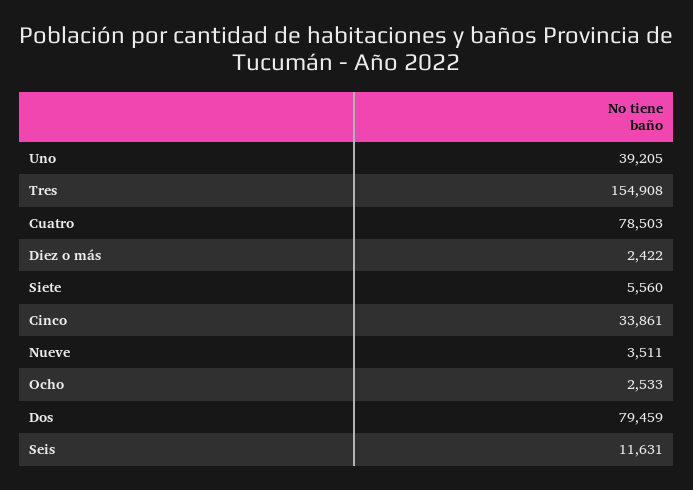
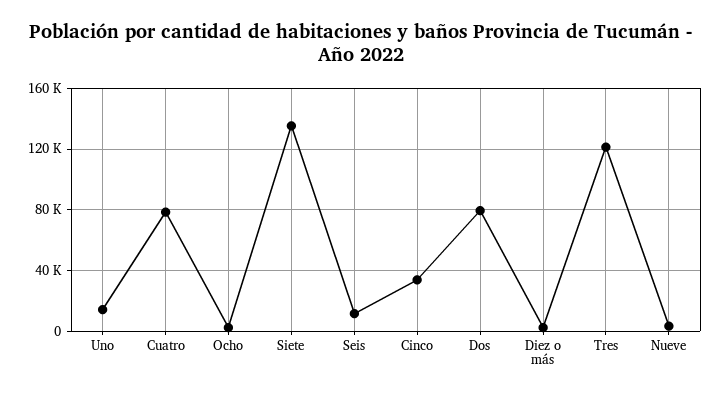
  {
-   "Uno": 39205,
+   "Uno": 15000,
-   "Tres": 154908,
+   "Tres": 120000,
    "Cuatro": 78503,
    "Diez o más": 2422,
-   "Siete": 5560,
+   "Siete": 135000,
    "Cinco": 33861,
    "Nueve": 3511,
    "Ocho": 2533,
    "Dos": 79459,
    "Seis": 11631
  }

